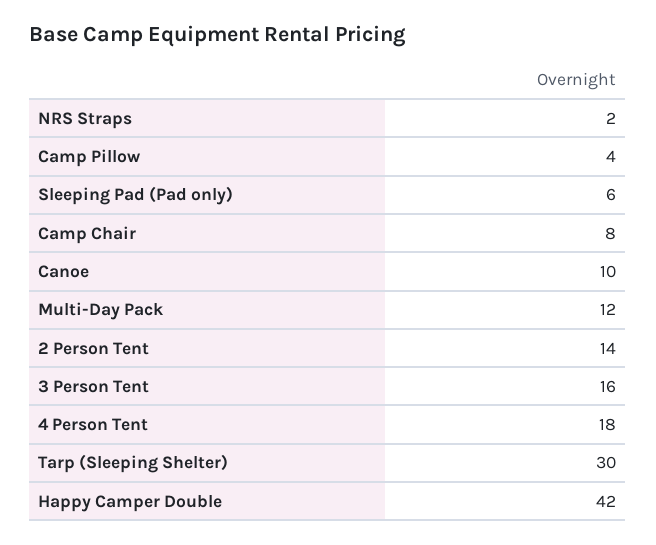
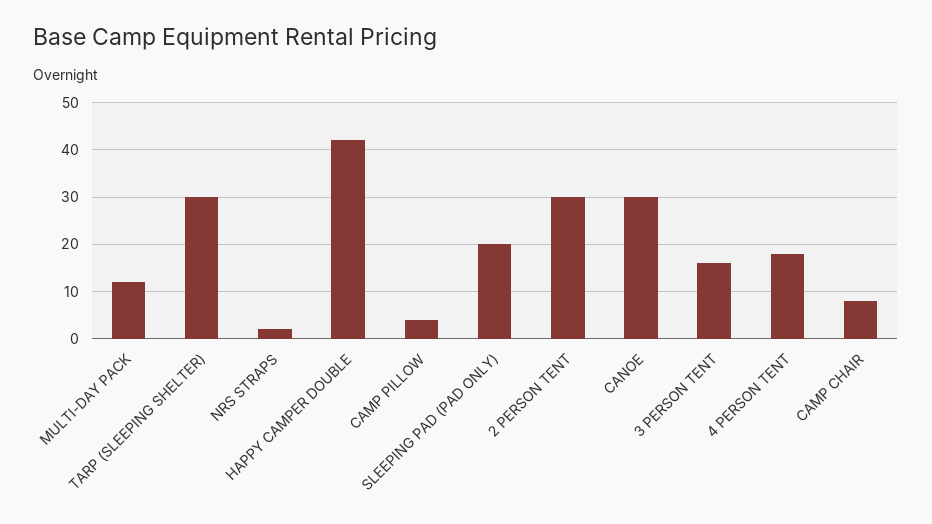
  {
    "NRS Straps": 2,
    "Camp Pillow": 4,
-   "Sleeping Pad (Pad only)": 6,
+   "Sleeping Pad (Pad only)": 20,
    "Camp Chair": 8,
-   "Canoe": 10,
+   "Canoe": 30,
    "Multi-Day Pack": 12,
-   "2 Person Tent": 14,
+   "2 Person Tent": 30,
    "3 Person Tent": 16,
    "4 Person Tent": 18,
    "Tarp (Sleeping Shelter)": 30,
    "Happy Camper Double": 42
  }

